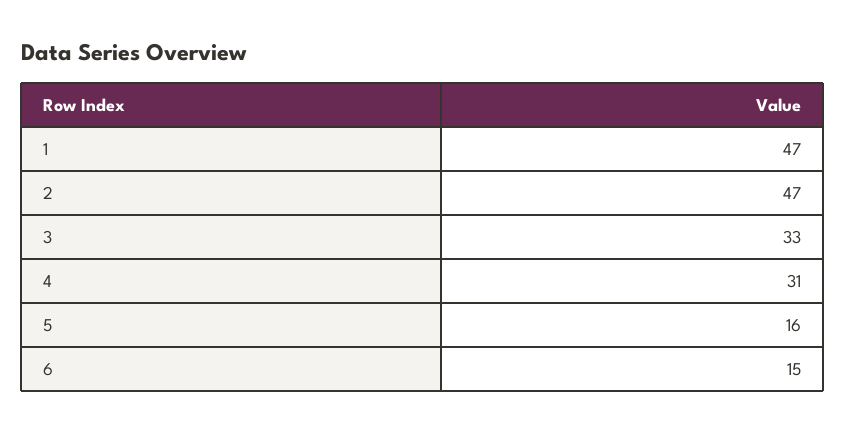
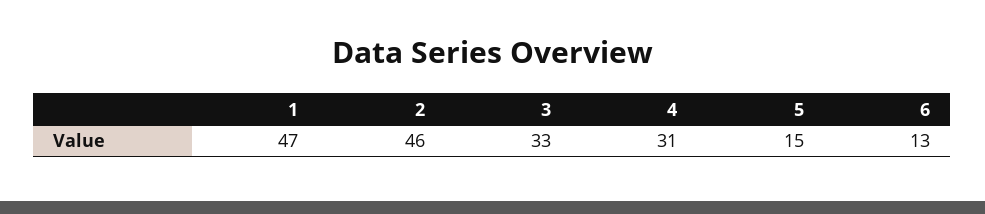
  {
    "1": 47,
-   "2": 47,
+   "2": 46,
    "3": 33,
    "4": 31,
-   "5": 16,
+   "5": 15,
-   "6": 15
+   "6": 13
  }

